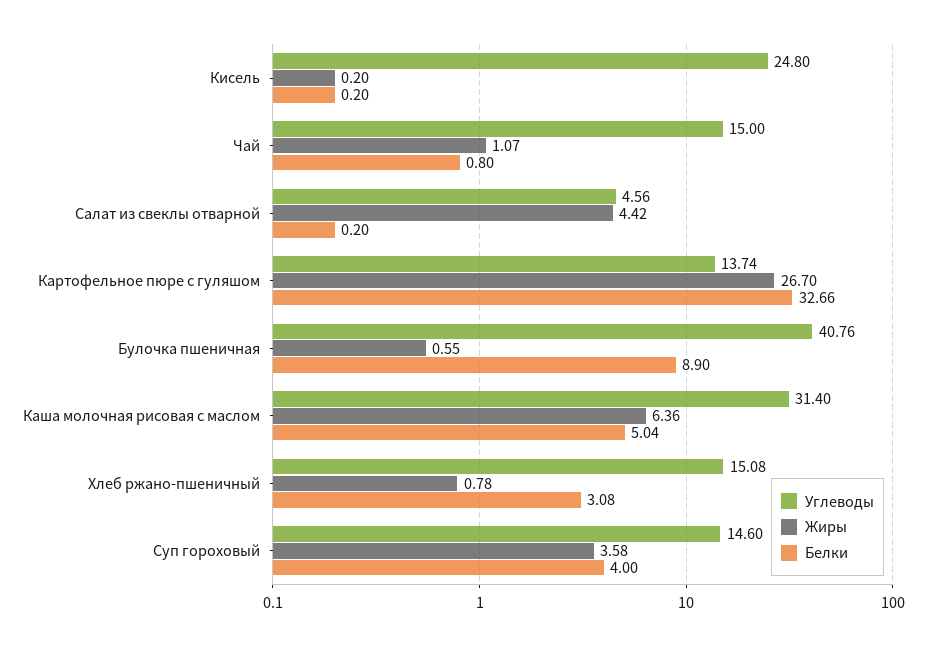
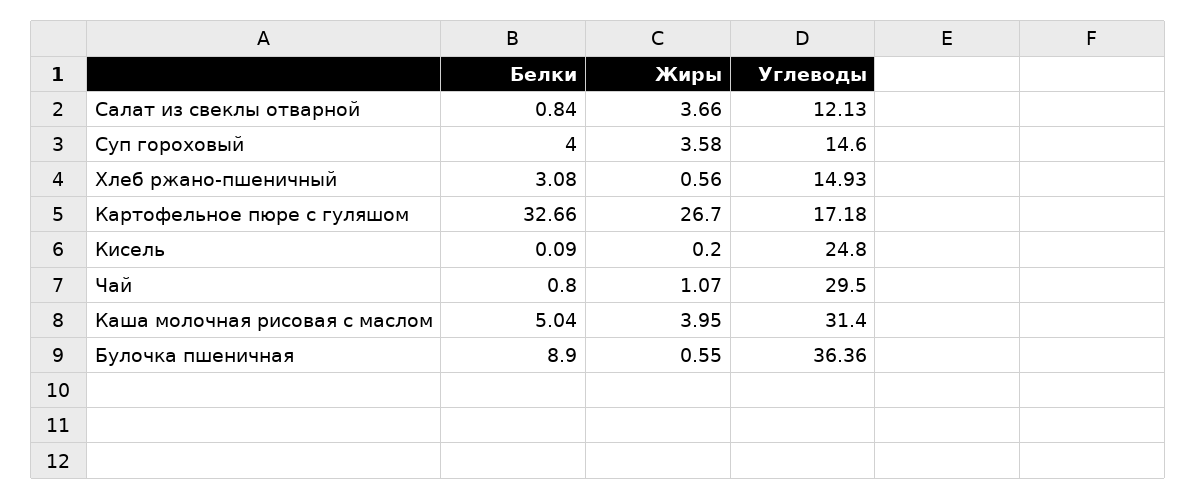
  {
    "Углеводы": {
      "Кисель": 24.8,
-     "Чай": 15,
+     "Чай": 29.5,
-     "Салат из свеклы отварной": 4.56,
+     "Салат из свеклы отварной": 12.13,
-     "Картофельное пюре с гуляшом": 13.74,
+     "Картофельное пюре с гуляшом": 17.18,
-     "Булочка пшеничная": 40.76,
+     "Булочка пшеничная": 36.36,
      "Каша молочная рисовая с маслом": 31.4,
-     "Хлеб ржано-пшеничный": 15.08,
+     "Хлеб ржано-пшеничный": 14.93,
      "Суп гороховый": 14.6
    },
    "Жиры": {
      "Кисель": 0.2,
      "Чай": 1.07,
-     "Салат из свеклы отварной": 4.42,
+     "Салат из свеклы отварной": 3.66,
      "Картофельное пюре с гуляшом": 26.7,
      "Булочка пшеничная": 0.55,
-     "Каша молочная рисовая с маслом": 6.36,
+     "Каша молочная рисовая с маслом": 3.95,
-     "Хлеб ржано-пшеничный": 0.78,
+     "Хлеб ржано-пшеничный": 0.56,
      "Суп гороховый": 3.58
    },
    "Белки": {
-     "Кисель": 0.2,
+     "Кисель": 0.09,
      "Чай": 0.8,
-     "Салат из свеклы отварной": 0.2,
+     "Салат из свеклы отварной": 0.84,
      "Картофельное пюре с гуляшом": 32.66,
      "Булочка пшеничная": 8.9,
      "Каша молочная рисовая с маслом": 5.04,
      "Хлеб ржано-пшеничный": 3.08,
      "Суп гороховый": 4
    }
  }

